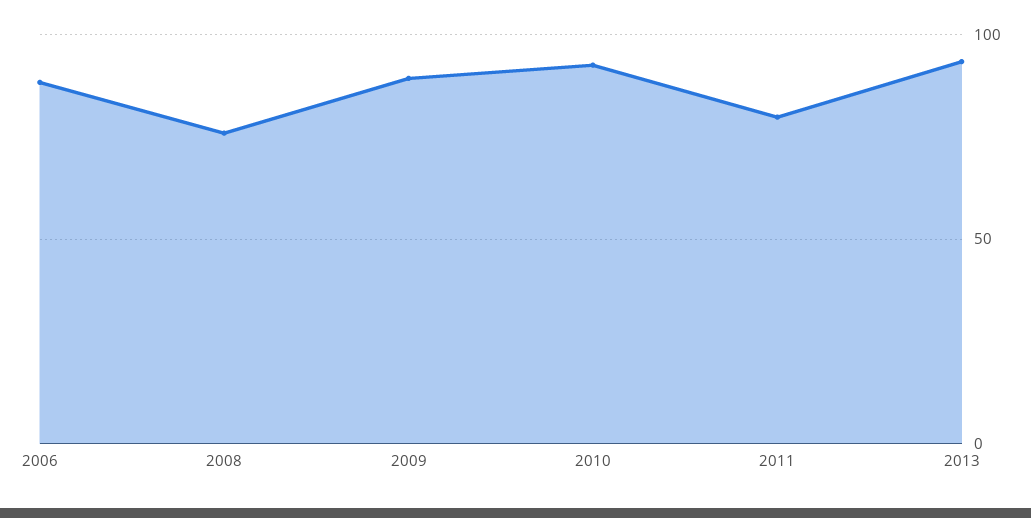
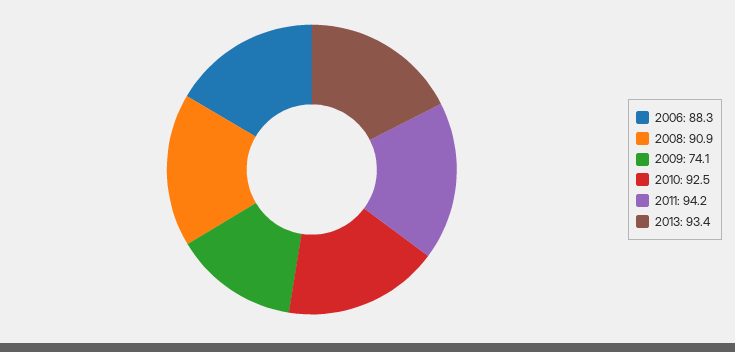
  {
    "2006": 88.3,
-   "2008": 75,
+   "2008": 90.9,
-   "2009": 90,
+   "2009": 74.1,
    "2010": 92.5,
-   "2011": 80,
+   "2011": 94.2,
    "2013": 93.4
  }

